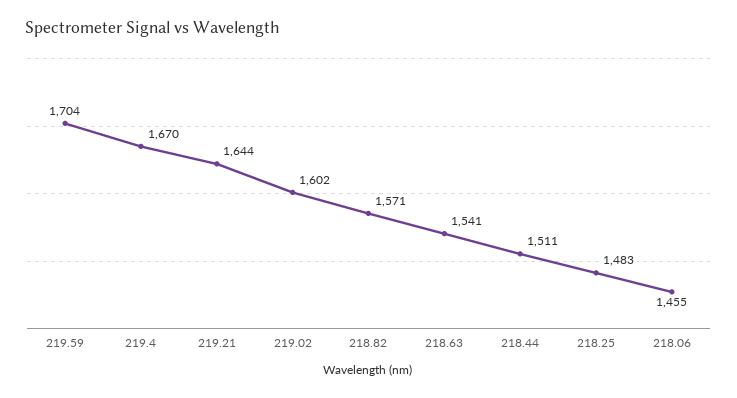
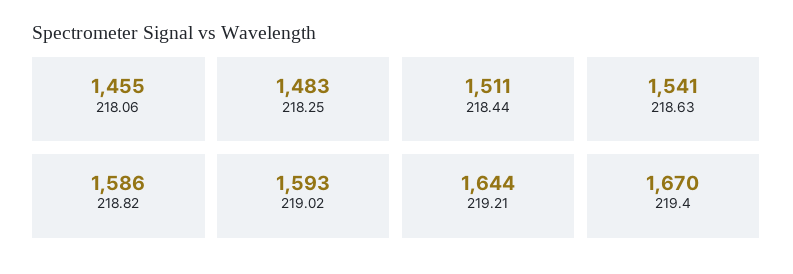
  {
-   "219.59": 1704,
    "219.4": 1670,
    "219.21": 1644,
-   "219.02": 1602,
+   "219.02": 1593,
-   "218.82": 1571,
+   "218.82": 1586,
    "218.63": 1541,
    "218.44": 1511,
    "218.25": 1483,
    "218.06": 1455
  }

